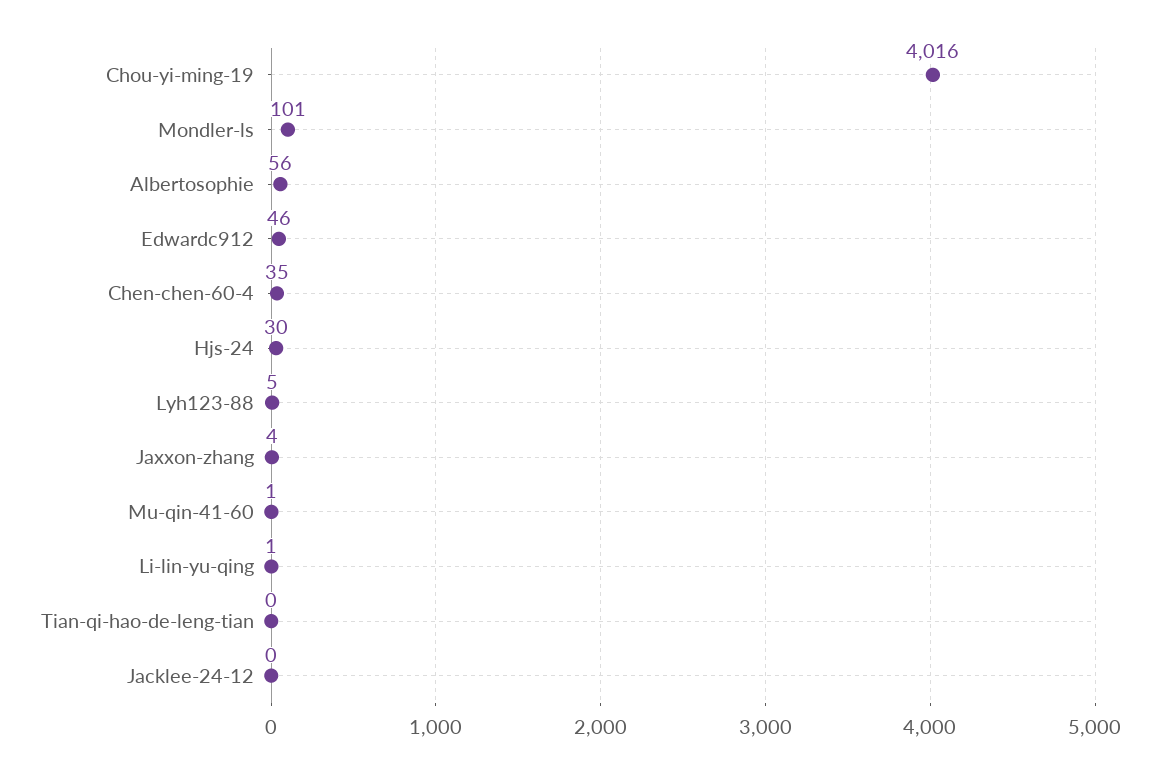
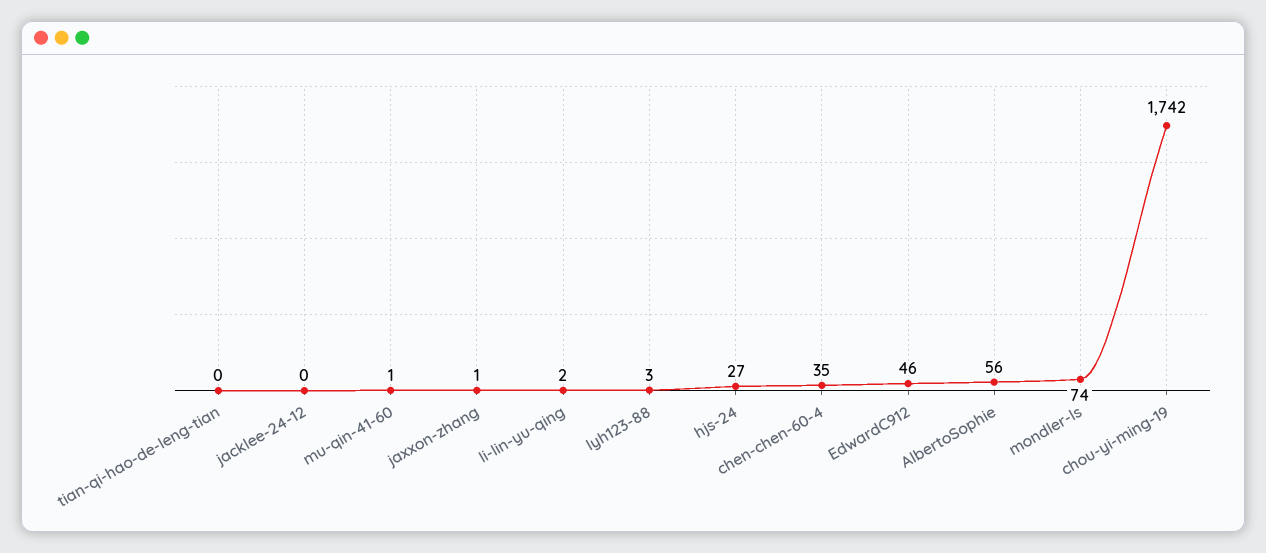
  {
-   "Chou-yi-ming-19": 4016,
+   "Chou-yi-ming-19": 1742,
-   "Mondler-ls": 101,
+   "Mondler-ls": 74,
    "Albertosophie": 56,
    "Edwardc912": 46,
    "Chen-chen-60-4": 35,
-   "Hjs-24": 30,
+   "Hjs-24": 27,
-   "Lyh123-88": 5,
+   "Lyh123-88": 3,
-   "Jaxxon-zhang": 4,
+   "Jaxxon-zhang": 1,
    "Mu-qin-41-60": 1,
-   "Li-lin-yu-qing": 1,
+   "Li-lin-yu-qing": 2,
    "Tian-qi-hao-de-leng-tian": 0,
    "Jacklee-24-12": 0
  }

